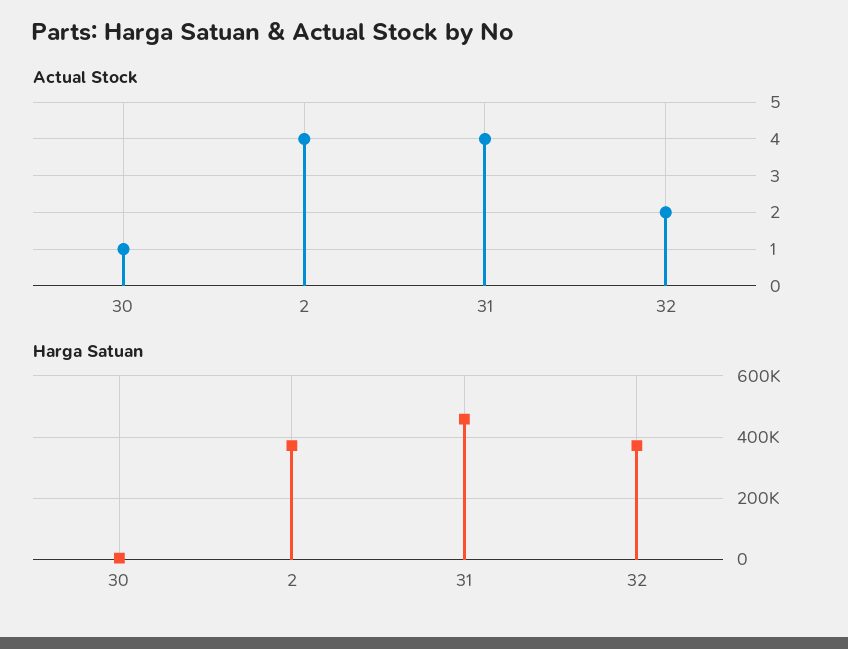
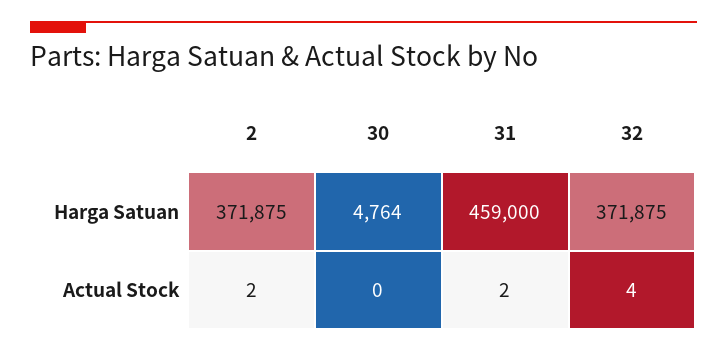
  {
    "Actual Stock": {
-     "30": 1,
+     "30": 0,
-     "2": 4,
+     "2": 2,
-     "31": 4,
+     "31": 2,
-     "32": 2
+     "32": 4
    },
    "Harga Satuan": {
      "30": 4764,
      "2": 371875,
      "31": 459000,
      "32": 371875
    }
  }

